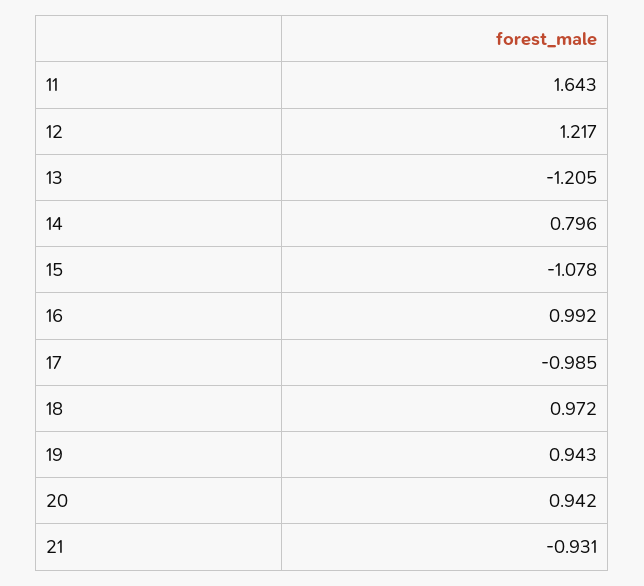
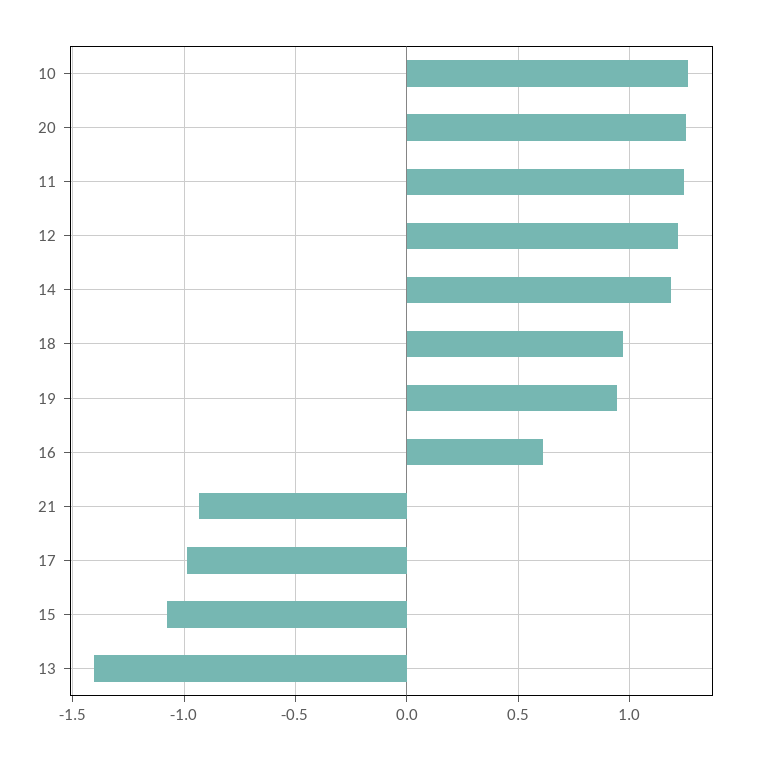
  {
-   "11": 1.643,
+   "11": 1.25,
    "12": 1.217,
-   "13": -1.205,
+   "13": -1.4,
-   "14": 0.796,
+   "14": 1.2,
    "15": -1.078,
-   "16": 0.992,
+   "16": 0.6,
    "17": -0.985,
    "18": 0.972,
    "19": 0.943,
-   "20": 0.942,
+   "20": 1.25,
-   "21": -0.931
+   "21": -0.931,
+   "10": 1.25
  }

